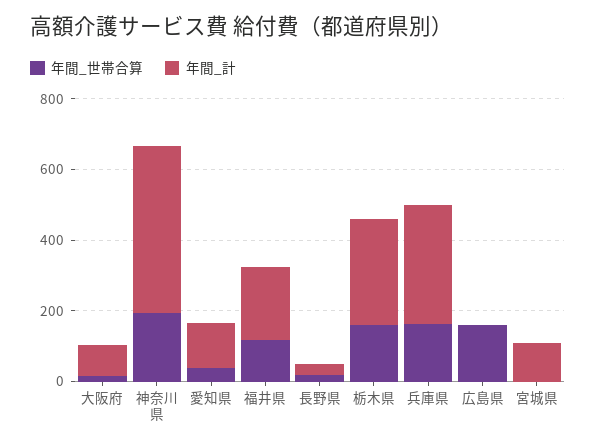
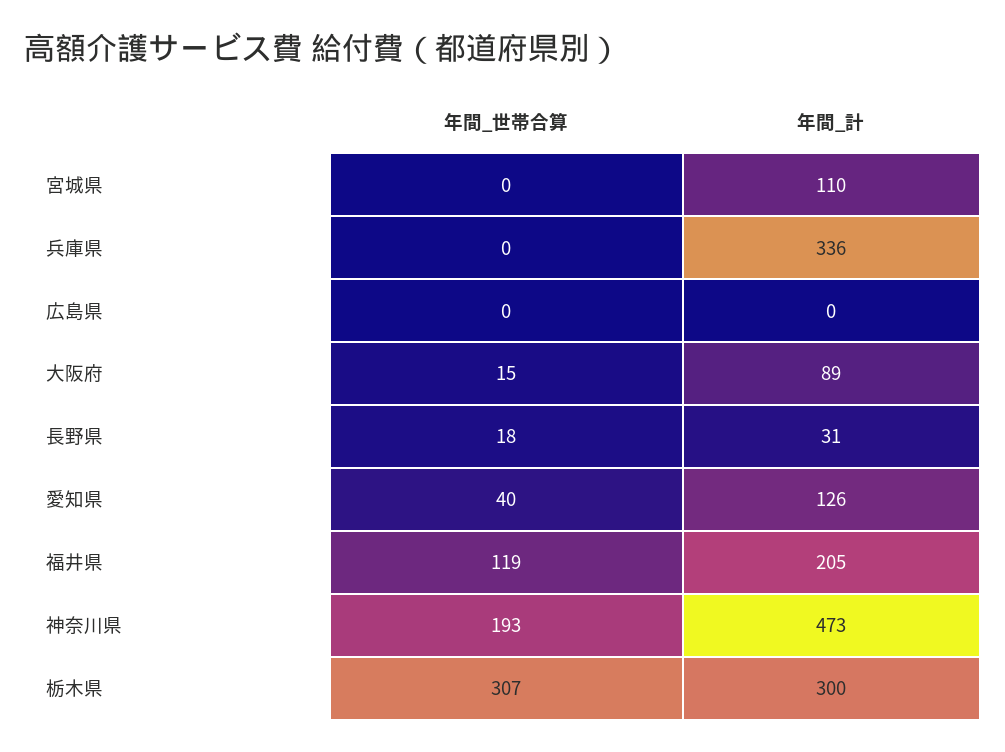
  {
    "年間_世帯合算": {
      "大阪府": 15,
      "神奈川県": 193,
      "愛知県": 40,
      "福井県": 119,
      "長野県": 18,
-     "栃木県": 150,
+     "栃木県": 307,
-     "兵庫県": 150,
+     "兵庫県": 0,
-     "広島県": 150,
+     "広島県": 0,
      "宮城県": 0
    },
    "年間_計": {
      "大阪府": 89,
      "神奈川県": 473,
      "愛知県": 126,
      "福井県": 205,
      "長野県": 31,
      "栃木県": 300,
      "兵庫県": 336,
      "広島県": 0,
      "宮城県": 110
    }
  }

